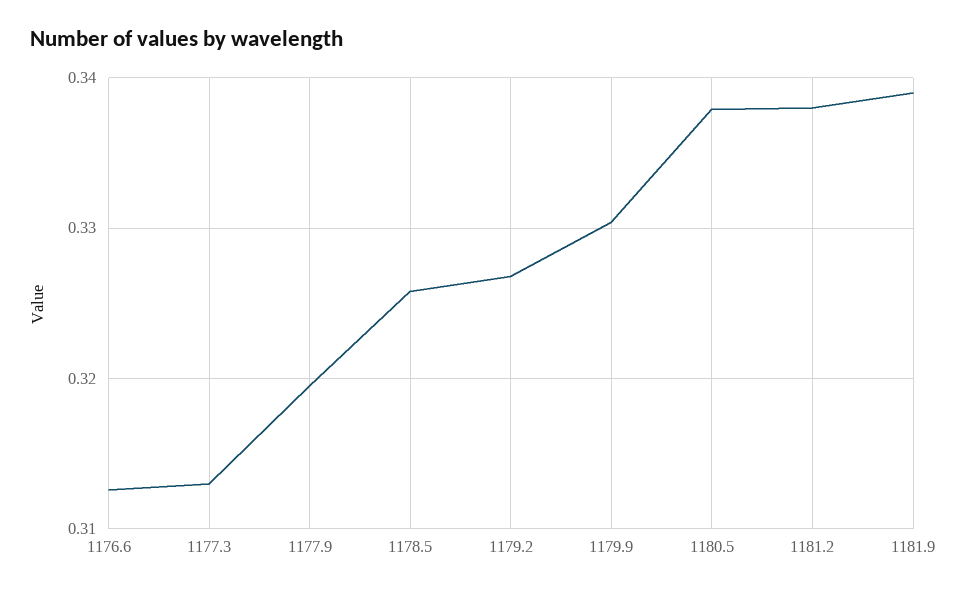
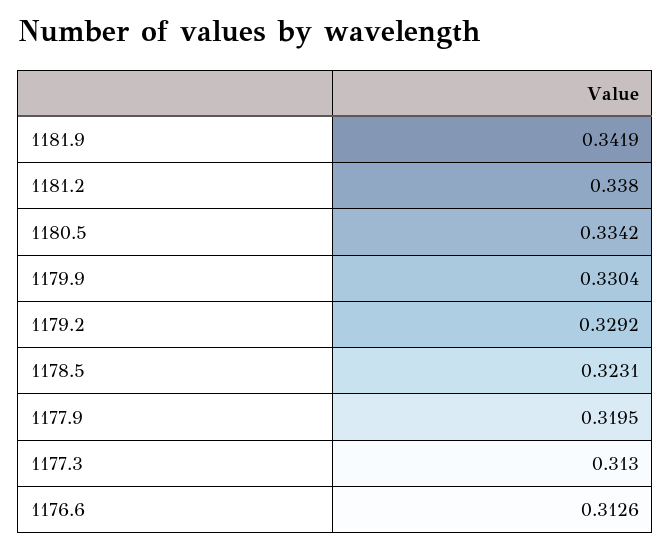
  {
    "1176.6": 0.3126,
    "1177.3": 0.313,
    "1177.9": 0.3195,
-   "1178.5": 0.326,
+   "1178.5": 0.3231,
-   "1179.2": 0.327,
+   "1179.2": 0.3292,
    "1179.9": 0.3304,
-   "1180.5": 0.338,
+   "1180.5": 0.3342,
    "1181.2": 0.338,
-   "1181.9": 0.339
+   "1181.9": 0.3419
  }

